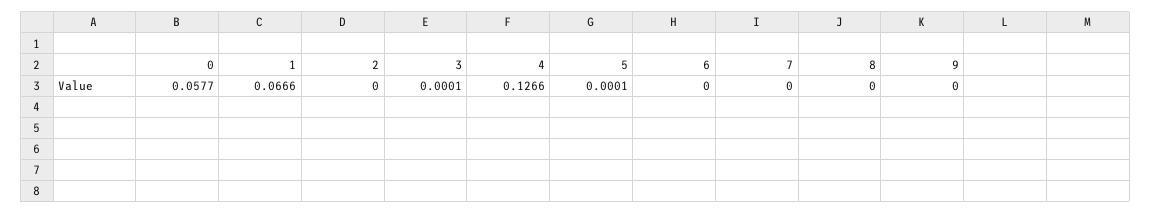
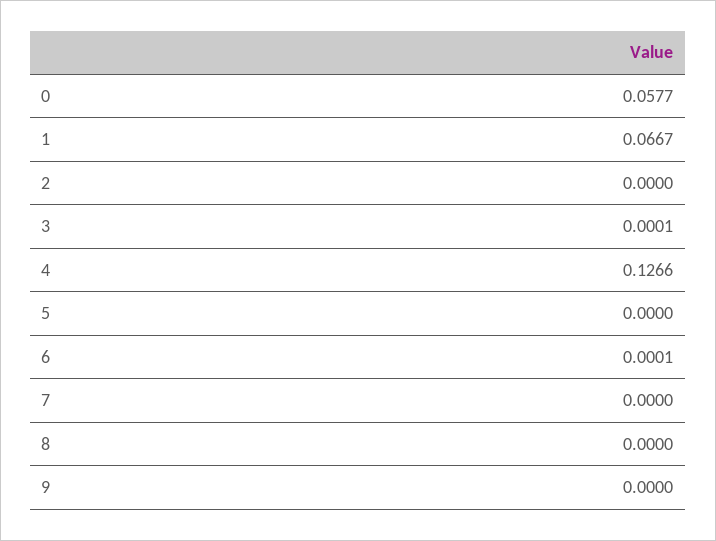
  {
    "0": 0.0577,
-   "1": 0.0666,
+   "1": 0.0667,
    "2": 0,
    "3": 0.0001,
    "4": 0.1266,
-   "5": 0.0001,
+   "5": 0,
-   "6": 0,
+   "6": 0.0001,
    "7": 0,
    "8": 0,
    "9": 0
  }

